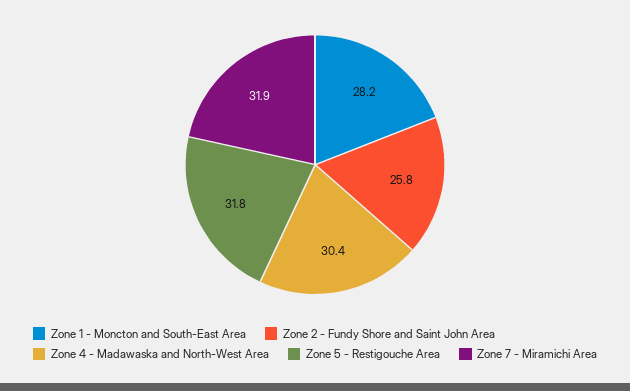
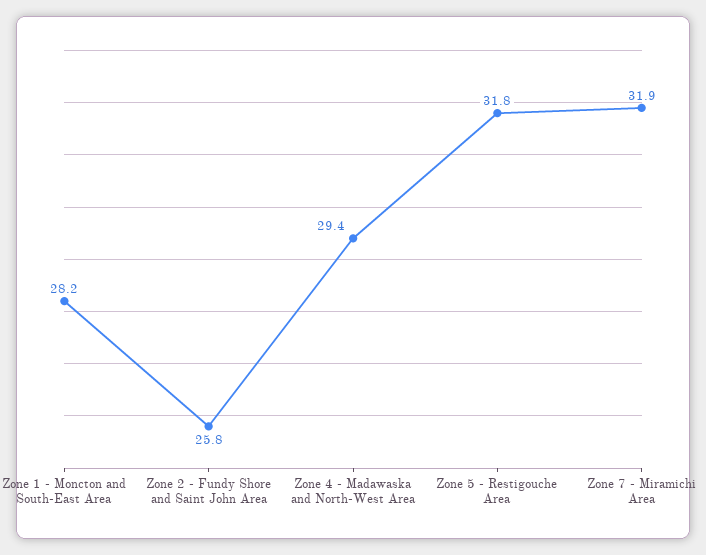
  {
    "Zone 1 - Moncton and South-East Area": 28.2,
    "Zone 2 - Fundy Shore and Saint John Area": 25.8,
-   "Zone 4 - Madawaska and North-West Area": 30.4,
+   "Zone 4 - Madawaska and North-West Area": 29.4,
    "Zone 5 - Restigouche Area": 31.8,
    "Zone 7 - Miramichi Area": 31.9
  }

